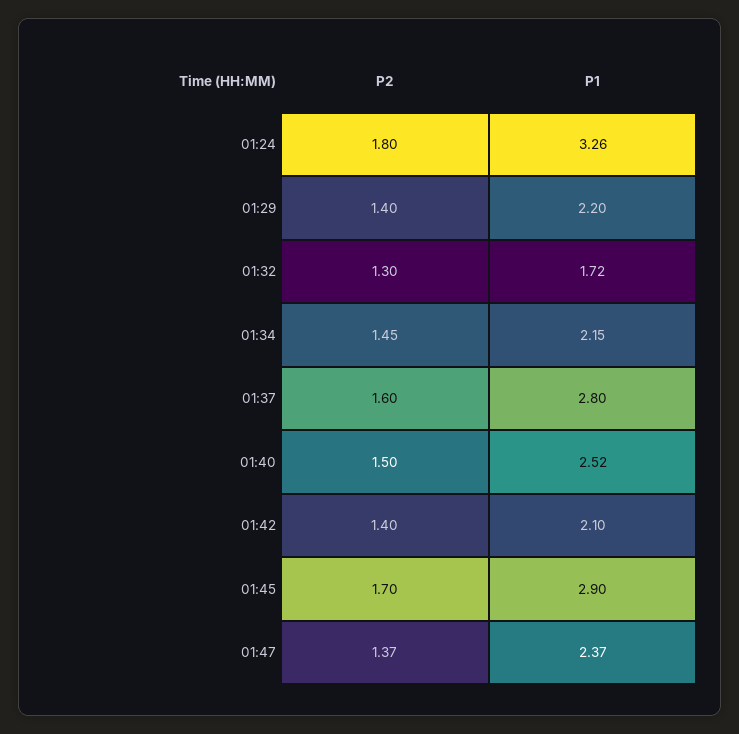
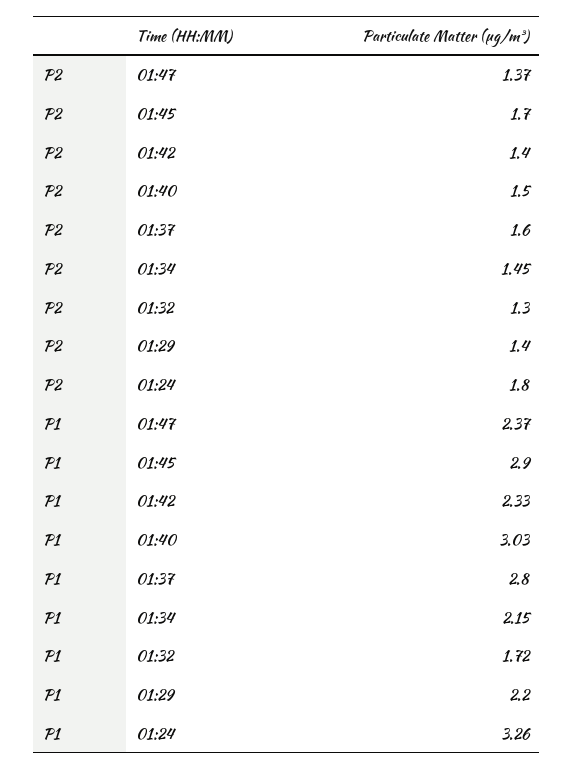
  {
    "P2": {
      "01:24": 1.8,
      "01:29": 1.4,
      "01:32": 1.3,
      "01:34": 1.45,
      "01:37": 1.6,
      "01:40": 1.5,
      "01:42": 1.4,
      "01:45": 1.7,
      "01:47": 1.37
    },
    "P1": {
      "01:24": 3.26,
      "01:29": 2.2,
      "01:32": 1.72,
      "01:34": 2.15,
      "01:37": 2.8,
-     "01:40": 2.52,
+     "01:40": 3.03,
-     "01:42": 2.1,
+     "01:42": 2.33,
      "01:45": 2.9,
      "01:47": 2.37
    }
  }

